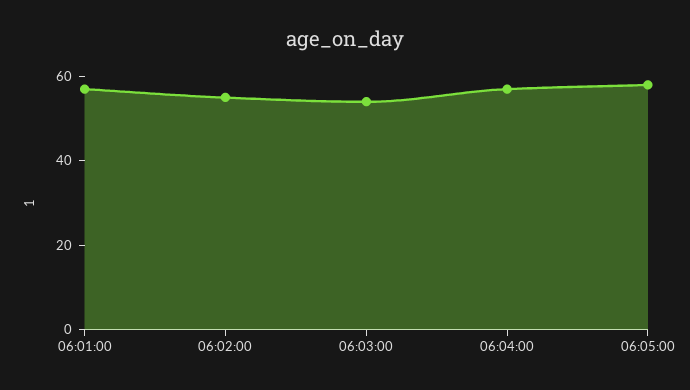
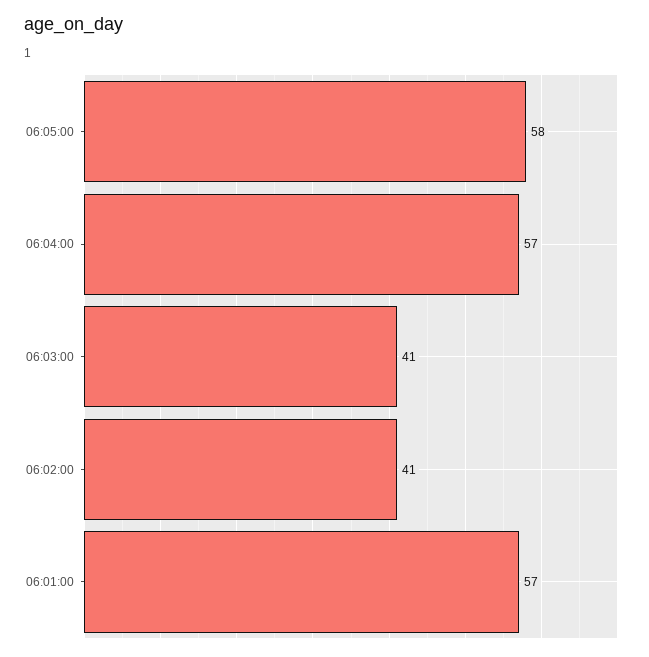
  {
    "06:01:00": 57,
-   "06:02:00": 55,
+   "06:02:00": 41,
-   "06:03:00": 55,
+   "06:03:00": 41,
    "06:04:00": 57,
    "06:05:00": 58
  }

